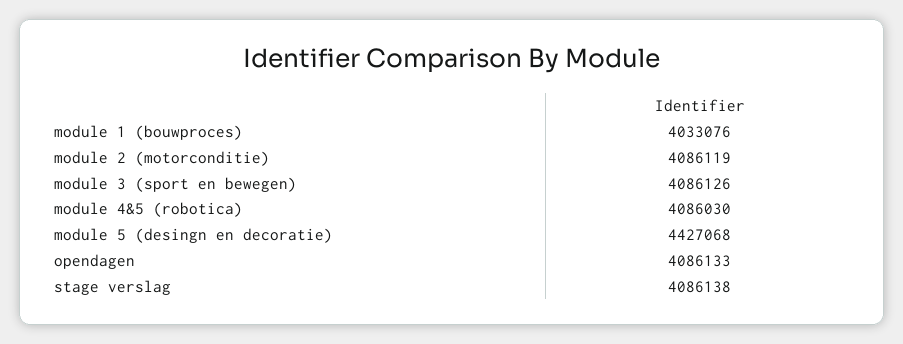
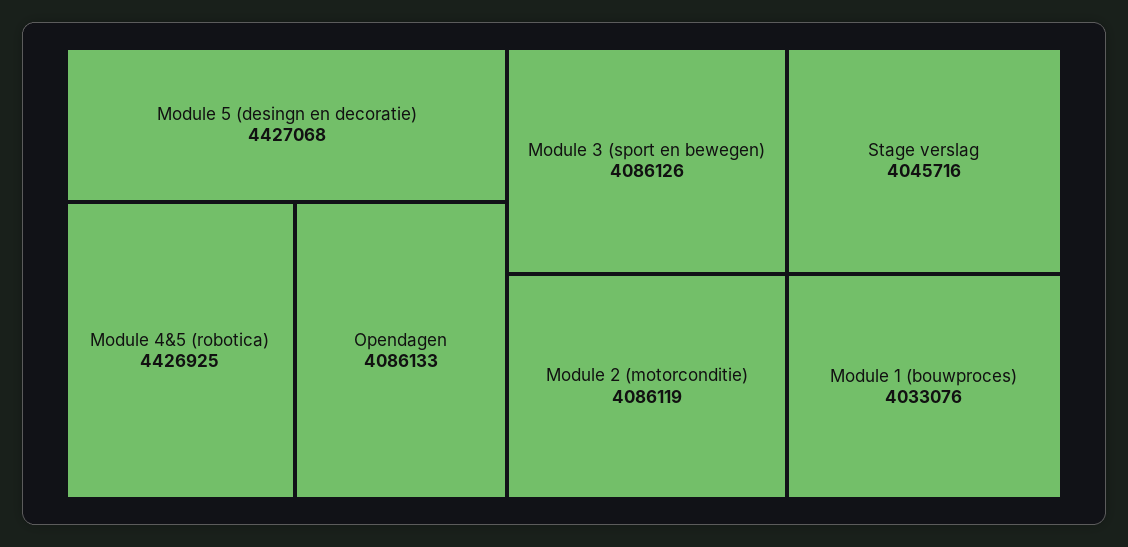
  {
    "module 1 (bouwproces)": 4033076,
    "module 2 (motorconditie)": 4086119,
    "module 3 (sport en bewegen)": 4086126,
-   "module 4&5 (robotica)": 4086030,
+   "module 4&5 (robotica)": 4426925,
    "module 5 (desingn en decoratie)": 4427068,
    "opendagen": 4086133,
-   "stage verslag": 4086138
+   "stage verslag": 4045716
  }

